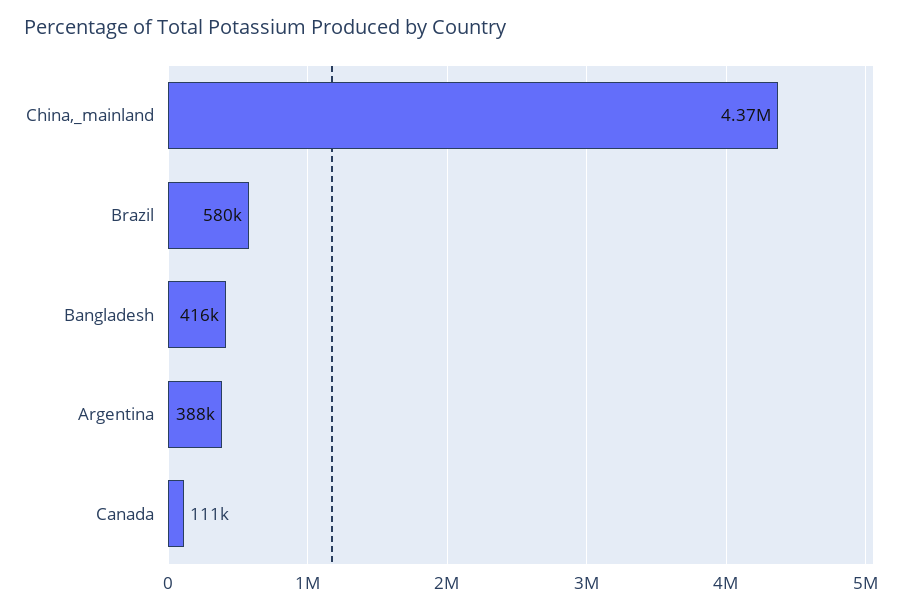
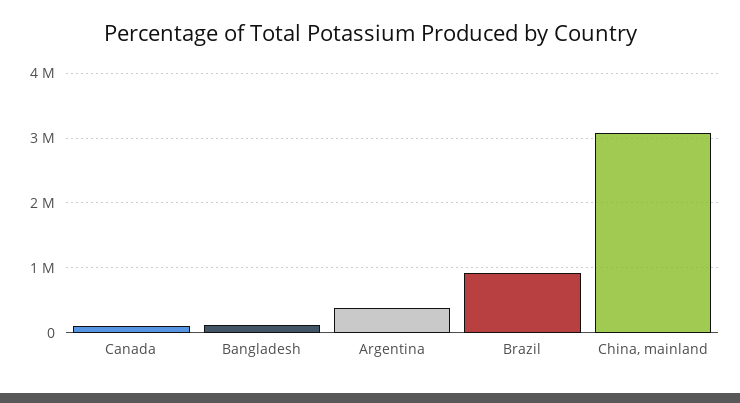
  {
-   "China,_mainland": 4370000,
+   "China,_mainland": 3100000,
-   "Brazil": 580000,
+   "Brazil": 900000,
-   "Bangladesh": 416000,
+   "Bangladesh": 100000,
    "Argentina": 388000,
    "Canada": 111000
  }

